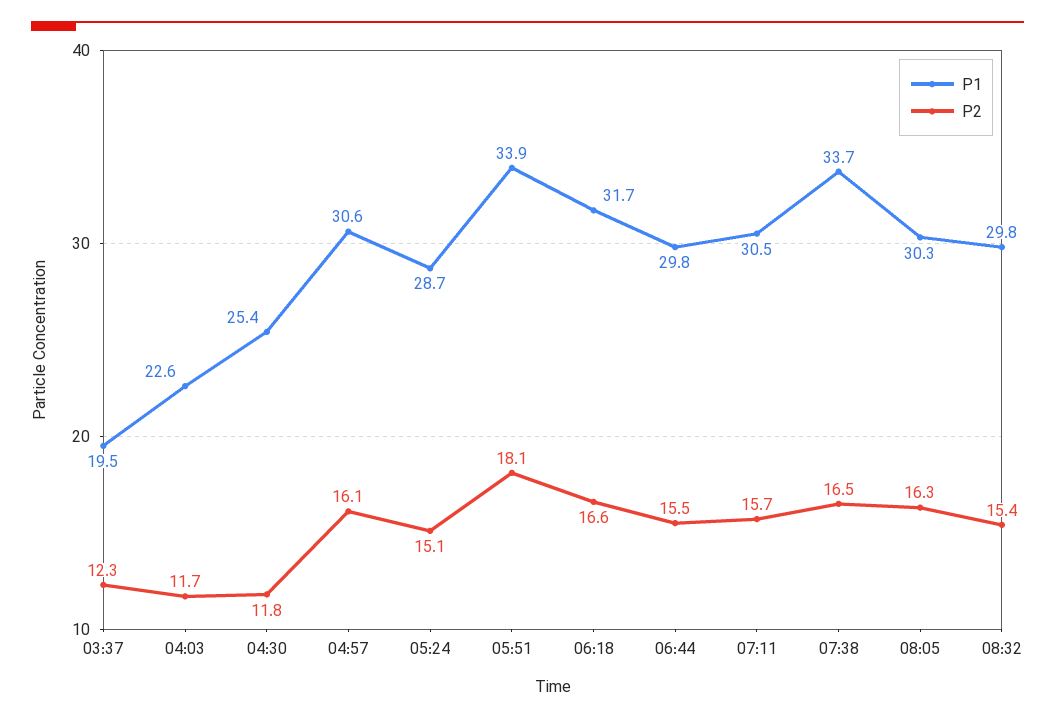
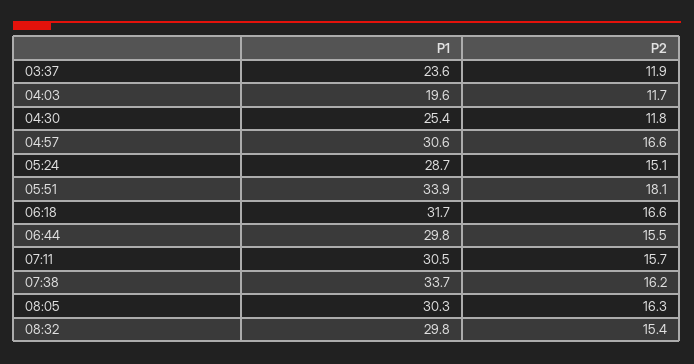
  {
    "P1": {
-     "03:37": 19.5,
+     "03:37": 23.6,
-     "04:03": 22.6,
+     "04:03": 19.6,
      "04:30": 25.4,
      "04:57": 30.6,
      "05:24": 28.7,
      "05:51": 33.9,
      "06:18": 31.7,
      "06:44": 29.8,
      "07:11": 30.5,
      "07:38": 33.7,
      "08:05": 30.3,
      "08:32": 29.8
    },
    "P2": {
-     "03:37": 12.3,
+     "03:37": 11.9,
      "04:03": 11.7,
      "04:30": 11.8,
-     "04:57": 16.1,
+     "04:57": 16.6,
      "05:24": 15.1,
      "05:51": 18.1,
      "06:18": 16.6,
      "06:44": 15.5,
      "07:11": 15.7,
-     "07:38": 16.5,
+     "07:38": 16.2,
      "08:05": 16.3,
      "08:32": 15.4
    }
  }

